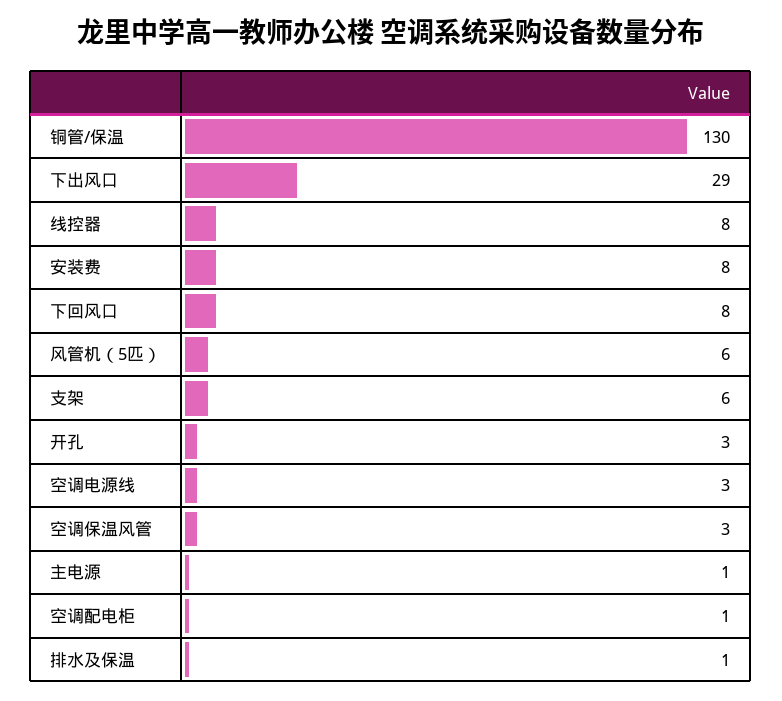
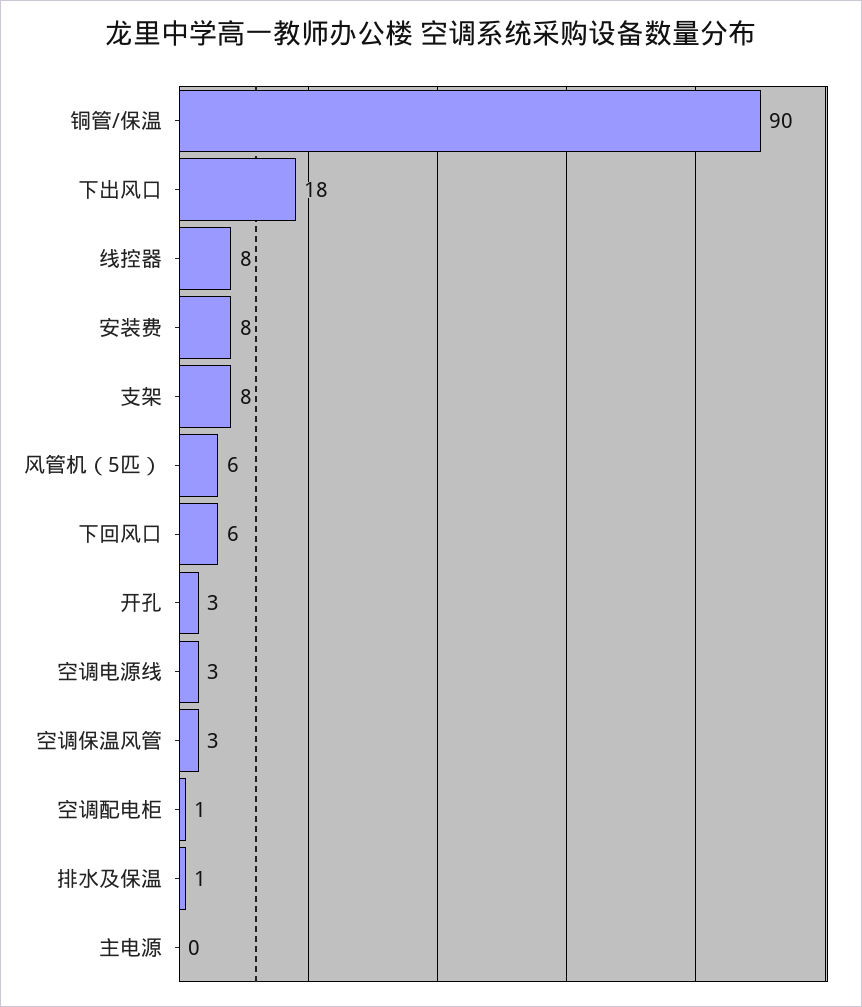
  {
-   "铜管/保温": 130,
+   "铜管/保温": 90,
-   "下出风口": 29,
+   "下出风口": 18,
    "线控器": 8,
    "安装费": 8,
-   "下回风口": 8,
+   "下回风口": 6,
    "风管机（5匹）": 6,
-   "支架": 6,
+   "支架": 8,
    "开孔": 3,
    "空调电源线": 3,
    "空调保温风管": 3,
-   "主电源": 1,
+   "主电源": 0,
    "空调配电柜": 1,
    "排水及保温": 1
  }

